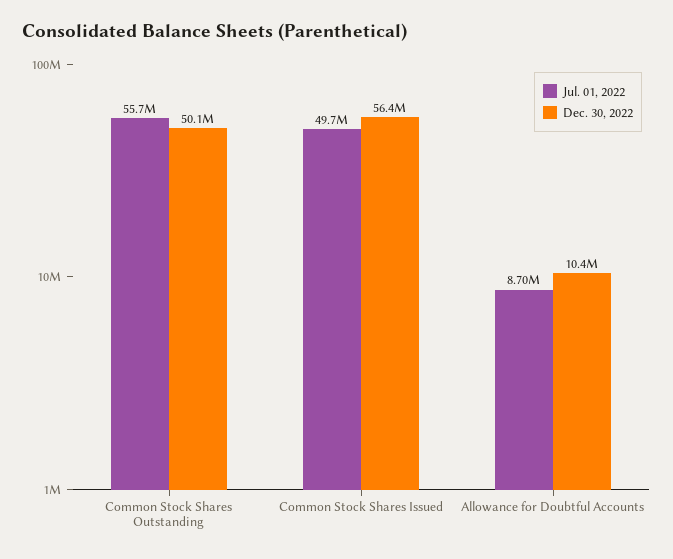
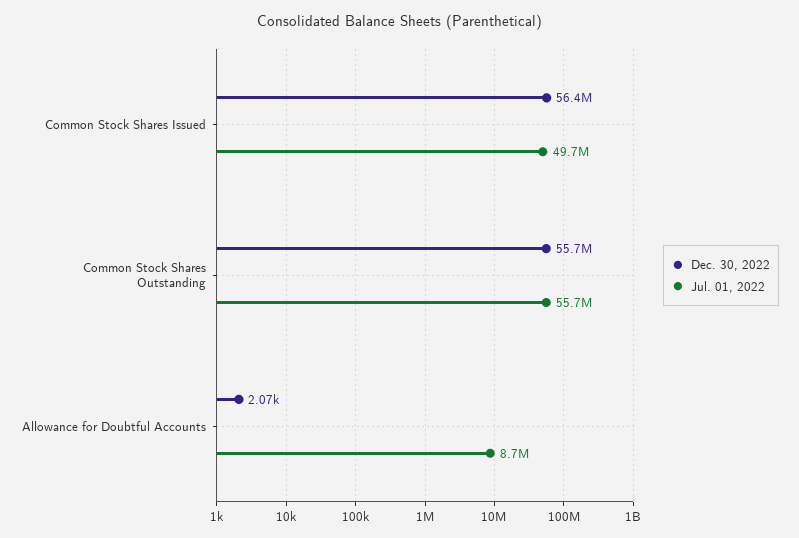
  {
    "Jul. 01, 2022": {
      "Common Stock Shares Outstanding": 55700000,
      "Common Stock Shares Issued": 49700000,
      "Allowance for Doubtful Accounts": 8700000
    },
    "Dec. 30, 2022": {
-     "Common Stock Shares Outstanding": 50100000,
+     "Common Stock Shares Outstanding": 55700000,
      "Common Stock Shares Issued": 56400000,
-     "Allowance for Doubtful Accounts": 10400000
+     "Allowance for Doubtful Accounts": 2070
    }
  }

